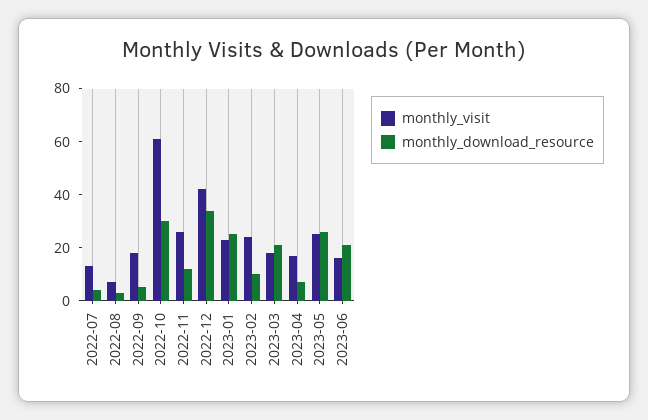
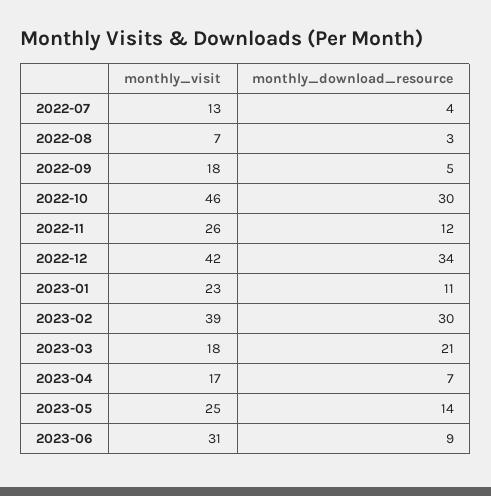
  {
    "monthly_visit": {
      "2022-07": 13,
      "2022-08": 7,
      "2022-09": 18,
-     "2022-10": 60,
+     "2022-10": 46,
      "2022-11": 26,
      "2022-12": 42,
      "2023-01": 23,
-     "2023-02": 25,
+     "2023-02": 39,
      "2023-03": 18,
      "2023-04": 17,
      "2023-05": 25,
-     "2023-06": 15
+     "2023-06": 31
    },
    "monthly_download_resource": {
      "2022-07": 4,
      "2022-08": 3,
      "2022-09": 5,
      "2022-10": 30,
      "2022-11": 12,
      "2022-12": 34,
-     "2023-01": 25,
+     "2023-01": 11,
-     "2023-02": 10,
+     "2023-02": 30,
      "2023-03": 21,
      "2023-04": 7,
-     "2023-05": 25,
+     "2023-05": 14,
-     "2023-06": 20
+     "2023-06": 9
    }
  }

